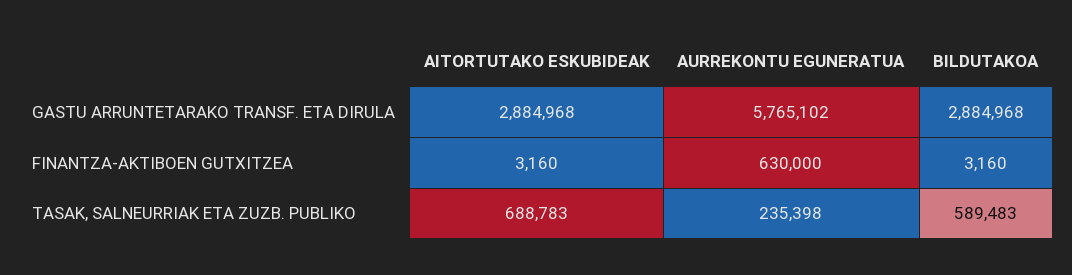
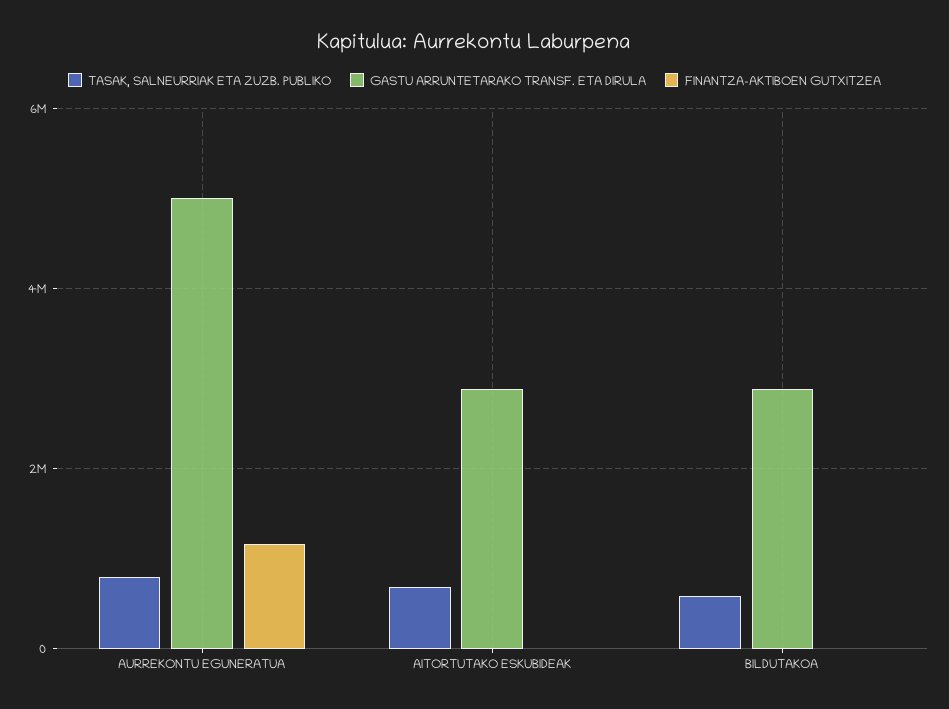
  {
    "GASTU ARRUNTETARAKO TRANSF. ETA DIRULA": {
      "AITORTUTAKO ESKUBIDEAK": 2884968,
-     "AURREKONTU EGUNERATUA": 5765102,
+     "AURREKONTU EGUNERATUA": 5000000,
      "BILDUTAKOA": 2884968
    },
    "FINANTZA-AKTIBOEN GUTXITZEA": {
      "AITORTUTAKO ESKUBIDEAK": 3160,
-     "AURREKONTU EGUNERATUA": 630000,
+     "AURREKONTU EGUNERATUA": 1200000,
      "BILDUTAKOA": 3160
    },
    "TASAK, SALNEURRIAK ETA ZUZB. PUBLIKO": {
      "AITORTUTAKO ESKUBIDEAK": 688783,
-     "AURREKONTU EGUNERATUA": 235398,
+     "AURREKONTU EGUNERATUA": 800000,
      "BILDUTAKOA": 589483
    }
  }

